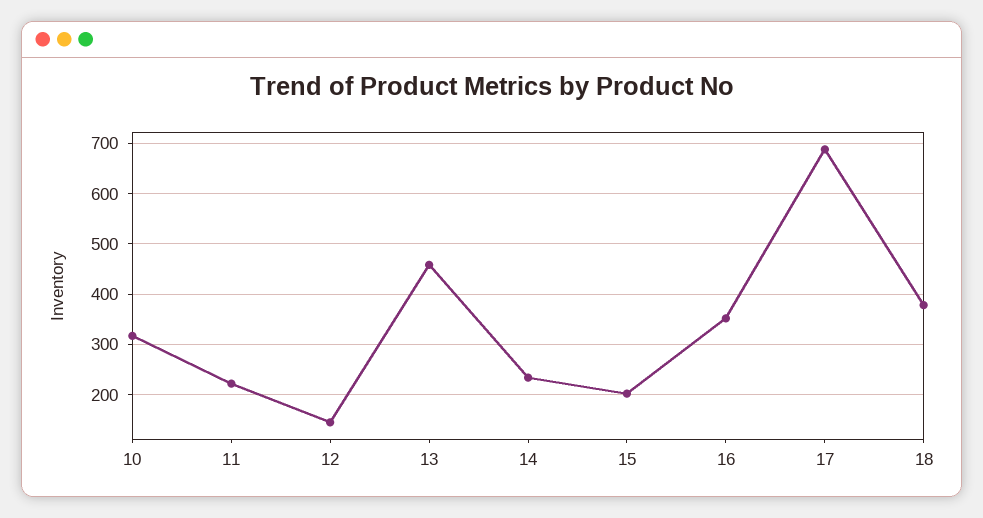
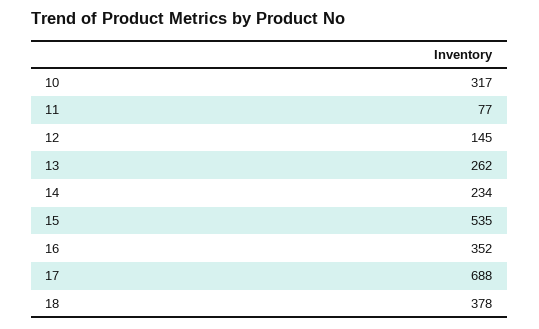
  {
    "10": 317,
-   "11": 220,
+   "11": 77,
    "12": 145,
-   "13": 460,
+   "13": 262,
    "14": 234,
-   "15": 200,
+   "15": 535,
    "16": 352,
    "17": 688,
    "18": 378
  }

